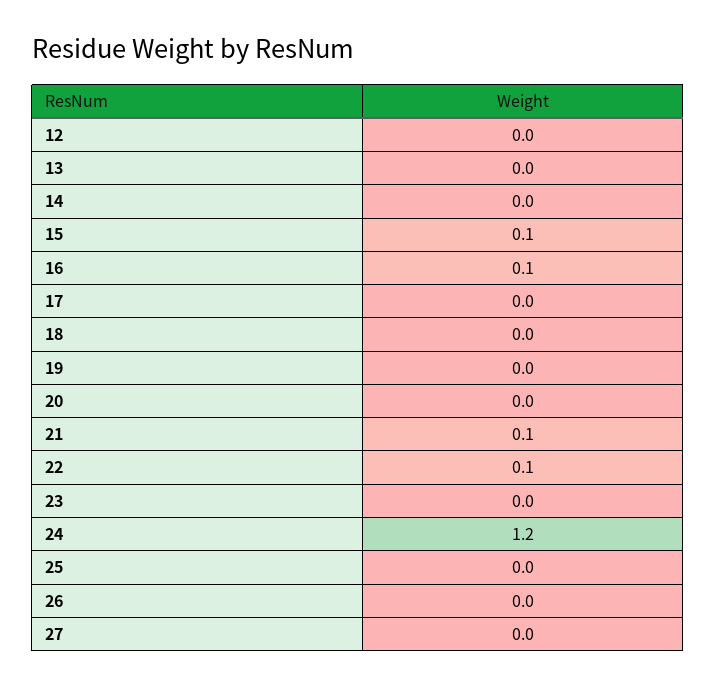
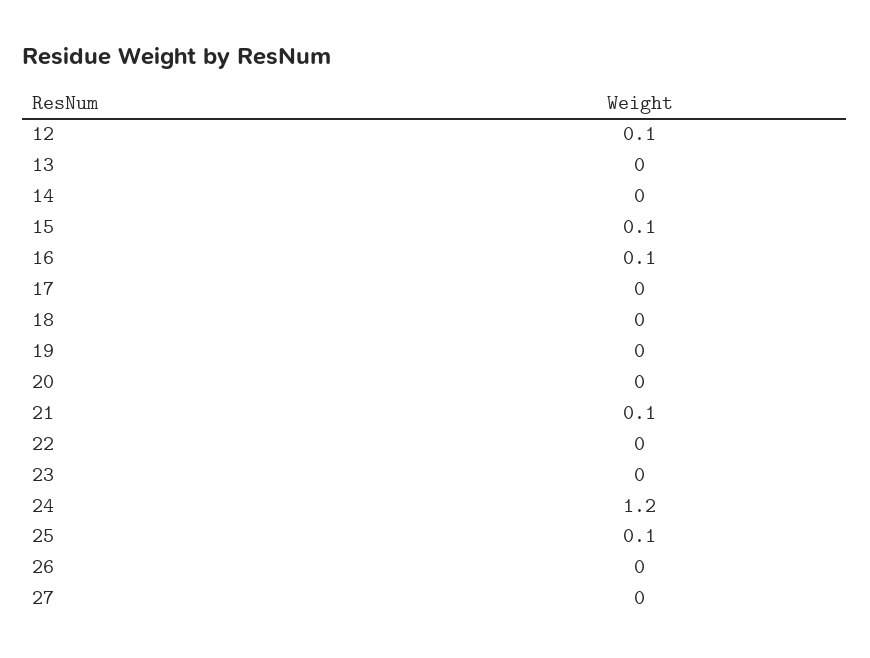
  {
-   "12": 0,
+   "12": 0.1,
    "13": 0,
    "14": 0,
    "15": 0.1,
    "16": 0.1,
    "17": 0,
    "18": 0,
    "19": 0,
    "20": 0,
    "21": 0.1,
-   "22": 0.1,
+   "22": 0,
    "23": 0,
    "24": 1.2,
-   "25": 0,
+   "25": 0.1,
    "26": 0,
    "27": 0
  }

